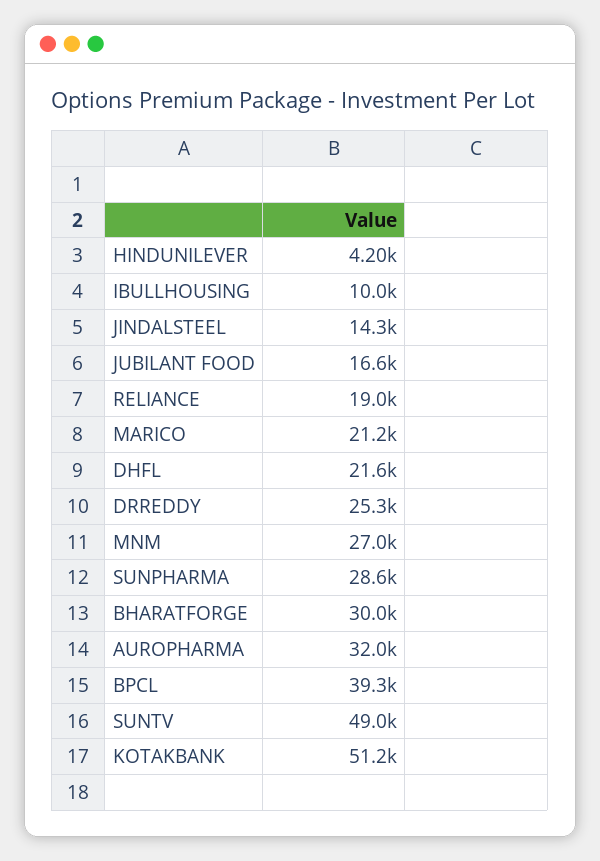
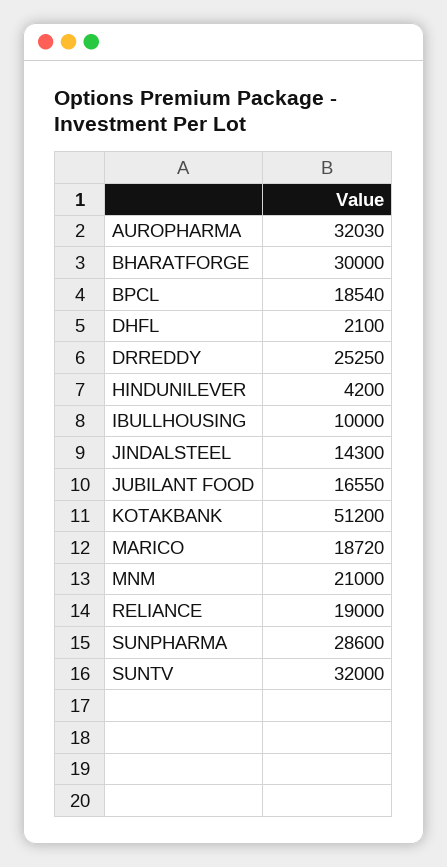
  {
    "HINDUNILEVER": 4200,
    "IBULLHOUSING": 10000,
    "JINDALSTEEL": 14300,
    "JUBILANT FOOD": 16550,
    "RELIANCE": 19000,
-   "MARICO": 21200,
+   "MARICO": 18720,
-   "DHFL": 21600,
+   "DHFL": 2100,
    "DRREDDY": 25250,
-   "MNM": 27000,
+   "MNM": 21000,
    "SUNPHARMA": 28600,
    "BHARATFORGE": 30000,
    "AUROPHARMA": 32030,
-   "BPCL": 39300,
+   "BPCL": 18540,
-   "SUNTV": 49000,
+   "SUNTV": 32000,
    "KOTAKBANK": 51200
  }

